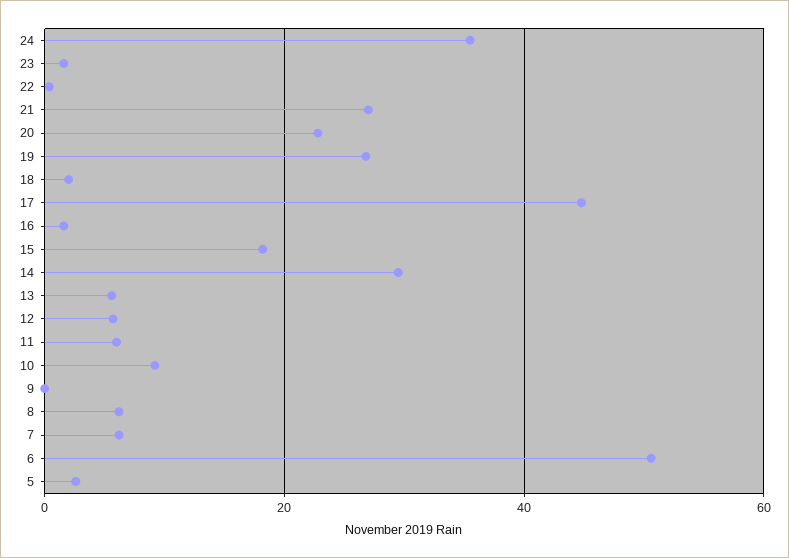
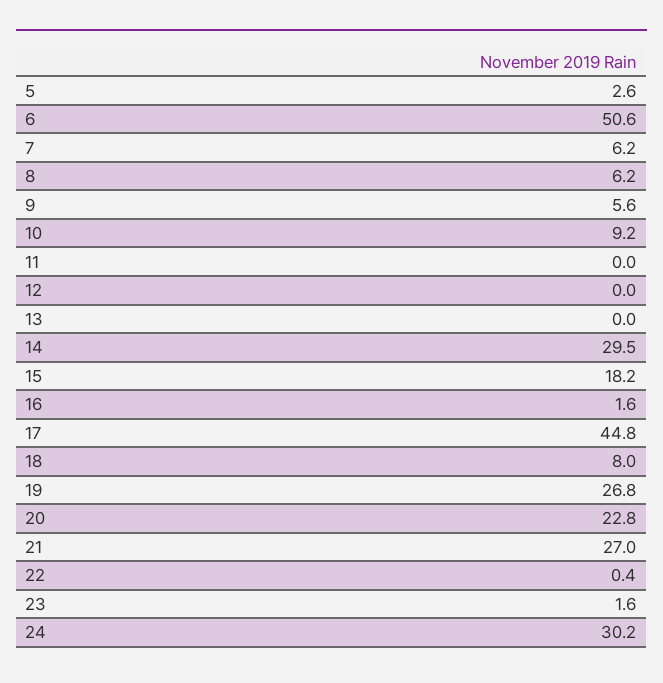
  {
-   "24": 36,
+   "24": 30.2,
    "23": 1.6,
    "22": 0.4,
    "21": 27,
    "20": 22.8,
    "19": 26.8,
-   "18": 2,
+   "18": 8,
    "17": 44.8,
    "16": 1.6,
    "15": 18.2,
    "14": 29.5,
-   "13": 6,
+   "13": 0,
-   "12": 6,
+   "12": 0,
-   "11": 6,
+   "11": 0,
    "10": 9.2,
-   "9": 0,
+   "9": 5.6,
    "8": 6.2,
    "7": 6.2,
    "6": 50.6,
    "5": 2.6
  }

